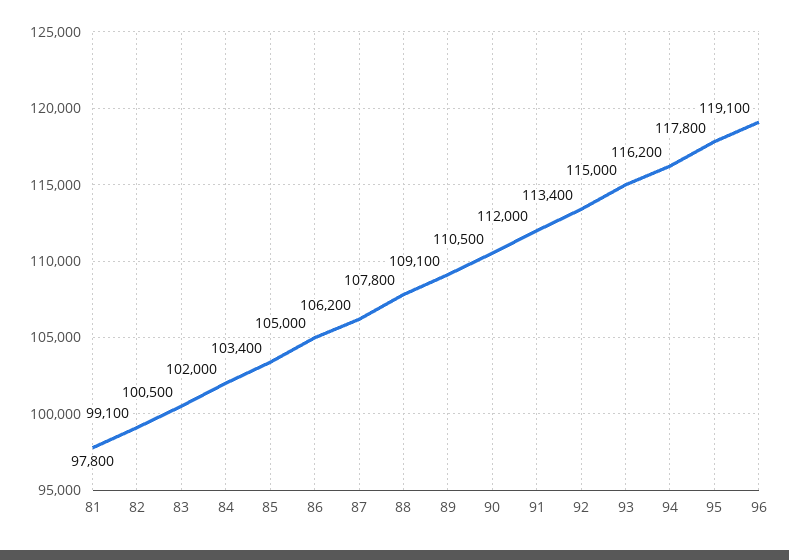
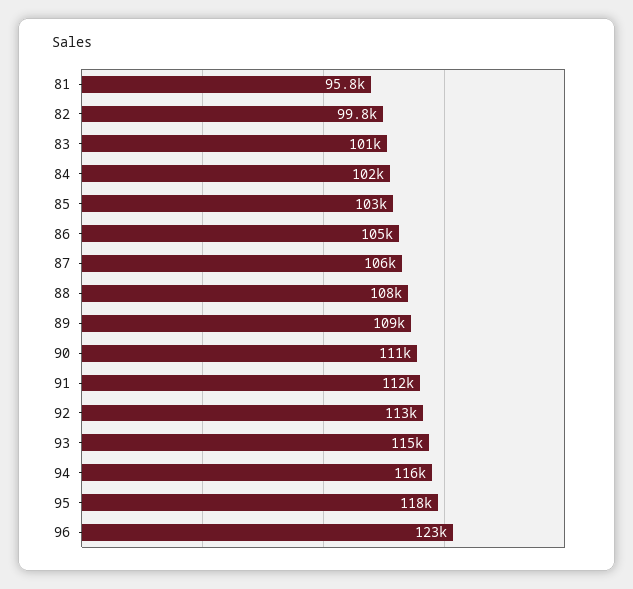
  {
-   "81": 97800,
+   "81": 95800,
-   "82": 99100,
+   "82": 99800,
    "83": 100500,
    "84": 102000,
    "85": 103400,
    "86": 105000,
    "87": 106200,
    "88": 107800,
    "89": 109100,
    "90": 110500,
    "91": 112000,
    "92": 113400,
    "93": 115000,
    "94": 116200,
    "95": 117800,
-   "96": 119100
+   "96": 123000
  }

